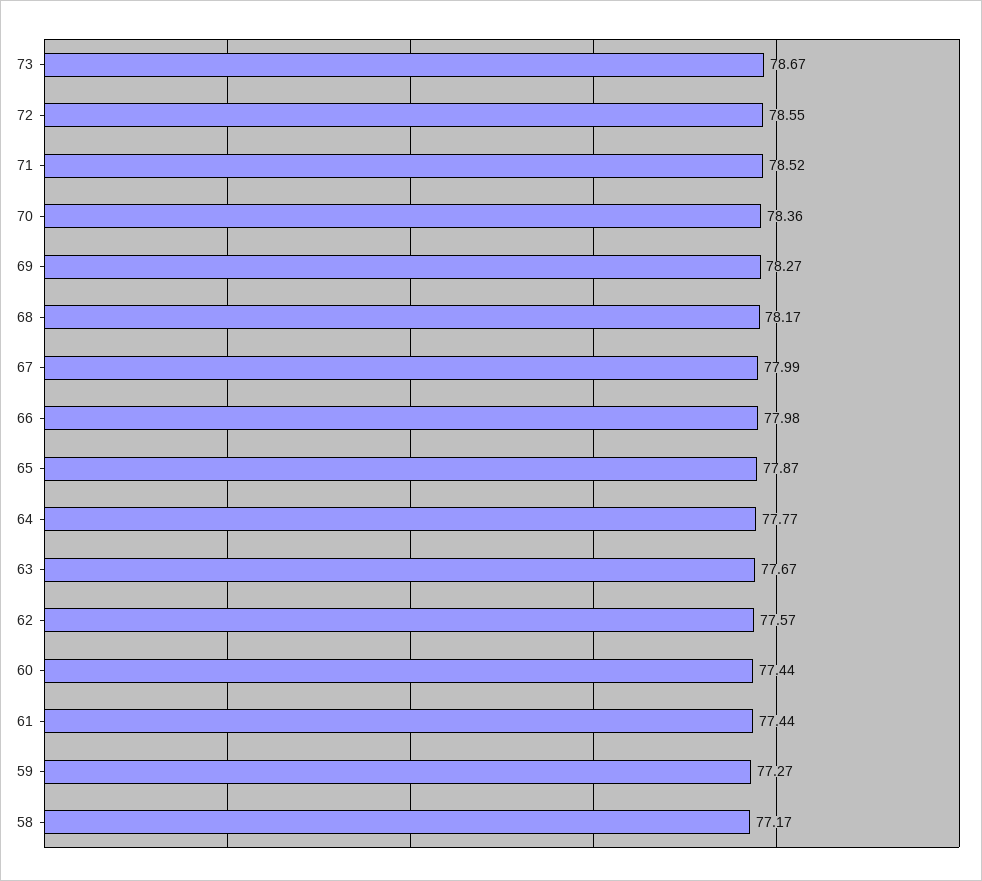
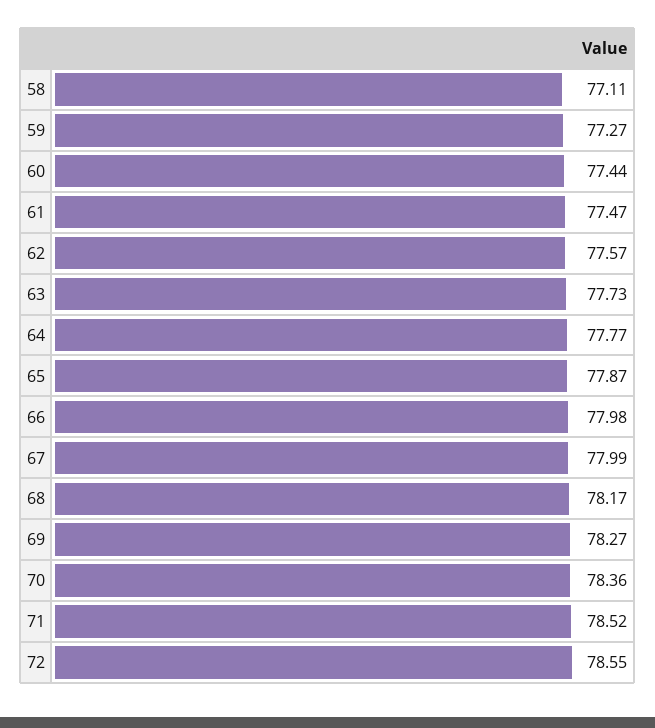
  {
-   "73": 78.67,
    "72": 78.55,
    "71": 78.52,
    "70": 78.36,
    "69": 78.27,
    "68": 78.17,
    "67": 77.99,
    "66": 77.98,
    "65": 77.87,
    "64": 77.77,
-   "63": 77.67,
+   "63": 77.73,
    "62": 77.57,
    "60": 77.44,
-   "61": 77.44,
+   "61": 77.47,
    "59": 77.27,
-   "58": 77.17
+   "58": 77.11
  }

